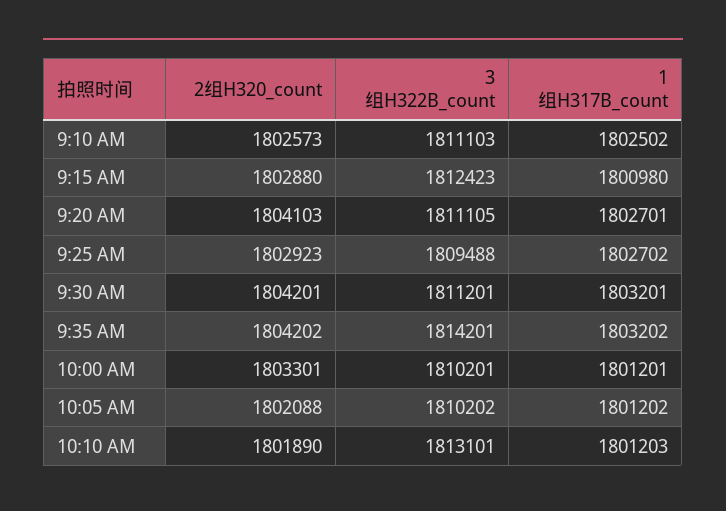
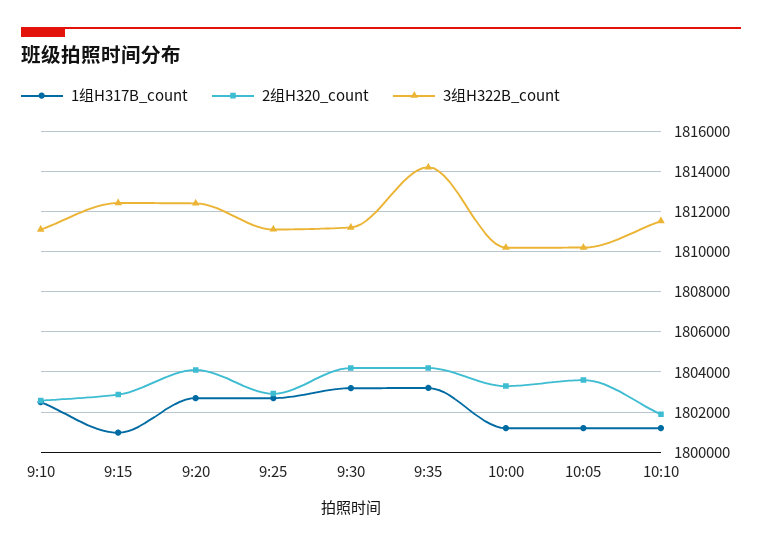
  {
    "2组H320_count": {
      "9:10 AM": 1802573,
      "9:15 AM": 1802880,
      "9:20 AM": 1804103,
      "9:25 AM": 1802923,
      "9:30 AM": 1804201,
      "9:35 AM": 1804202,
      "10:00 AM": 1803301,
-     "10:05 AM": 1802088,
+     "10:05 AM": 1803500,
      "10:10 AM": 1801890
    },
    "3组H322B_count": {
      "9:10 AM": 1811103,
      "9:15 AM": 1812423,
-     "9:20 AM": 1811105,
+     "9:20 AM": 1812500,
-     "9:25 AM": 1809488,
+     "9:25 AM": 1811000,
      "9:30 AM": 1811201,
      "9:35 AM": 1814201,
      "10:00 AM": 1810201,
      "10:05 AM": 1810202,
-     "10:10 AM": 1813101
+     "10:10 AM": 1811500
    },
    "1组H317B_count": {
      "9:10 AM": 1802502,
      "9:15 AM": 1800980,
      "9:20 AM": 1802701,
      "9:25 AM": 1802702,
      "9:30 AM": 1803201,
      "9:35 AM": 1803202,
      "10:00 AM": 1801201,
      "10:05 AM": 1801202,
      "10:10 AM": 1801203
    }
  }

